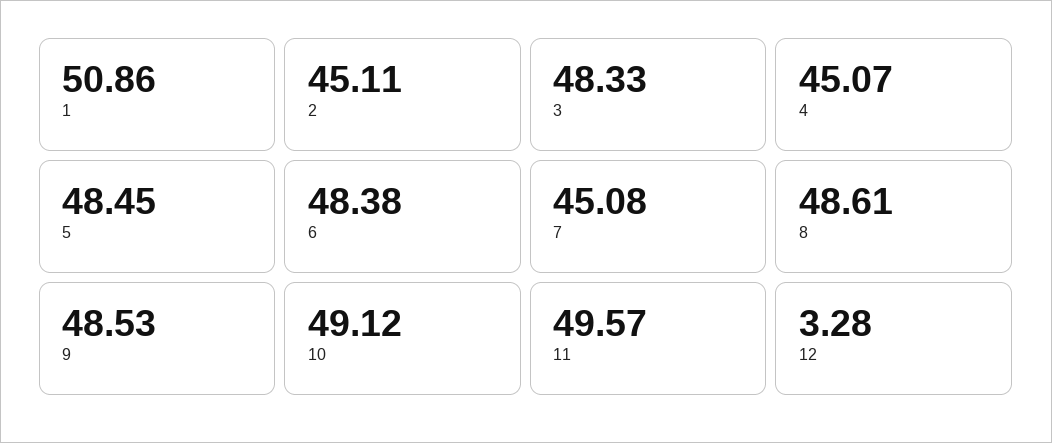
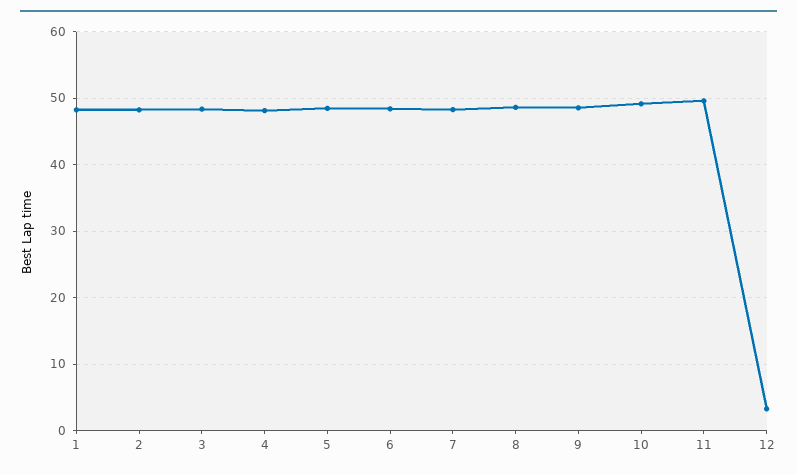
  {
-   "1": 50.86,
+   "1": 48,
-   "2": 45.11,
+   "2": 48,
    "3": 48.33,
-   "4": 45.07,
+   "4": 48,
    "5": 48.45,
    "6": 48.38,
-   "7": 45.08,
+   "7": 48,
    "8": 48.61,
    "9": 48.53,
    "10": 49.12,
    "11": 49.57,
    "12": 3.28
  }

